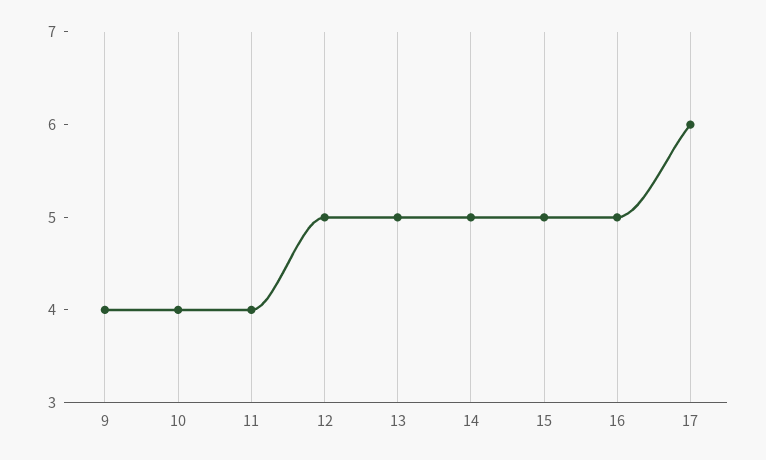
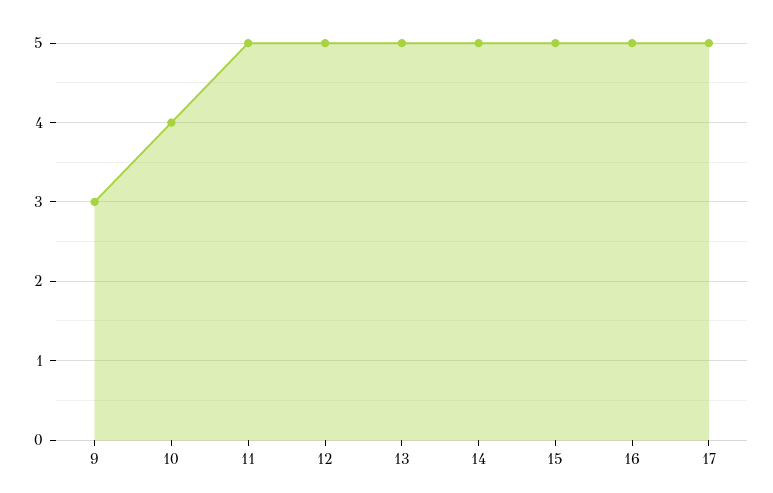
  {
-   "9": 4,
+   "9": 3,
    "10": 4,
-   "11": 4,
+   "11": 5,
    "12": 5,
    "13": 5,
    "14": 5,
    "15": 5,
    "16": 5,
-   "17": 6
+   "17": 5
  }

